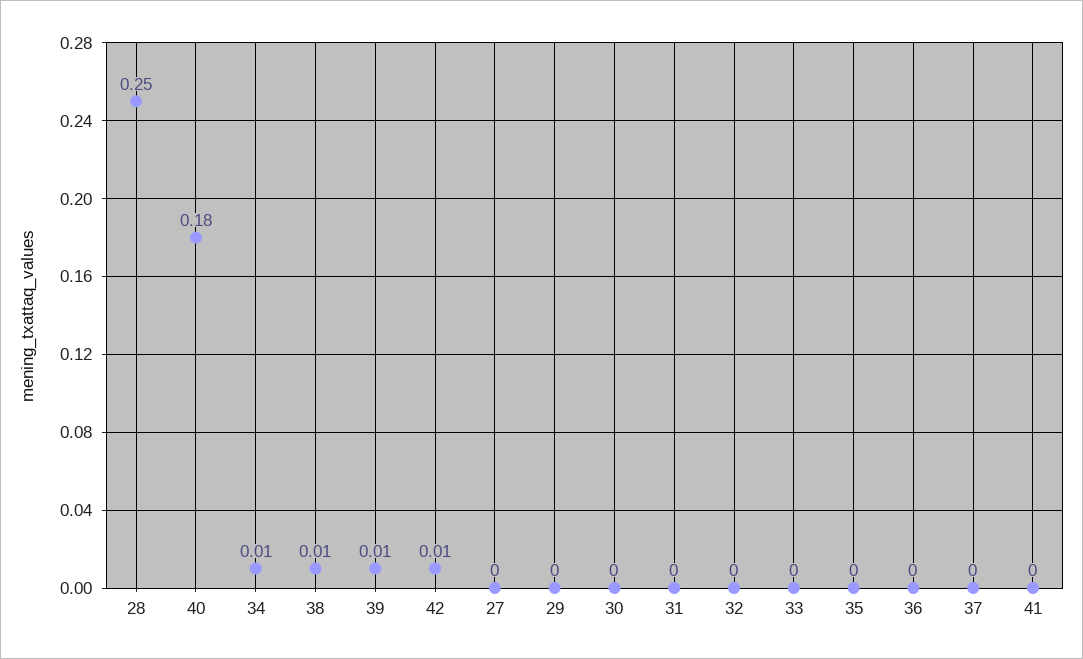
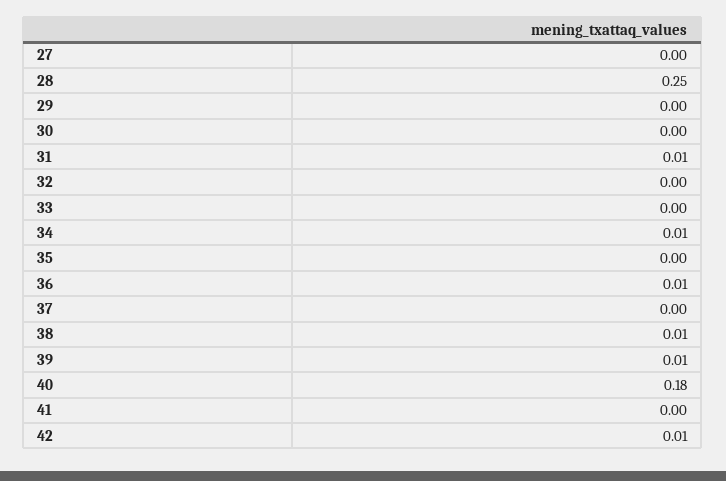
  {
    "28": 0.25,
    "40": 0.18,
    "34": 0.01,
    "38": 0.01,
    "39": 0.01,
    "42": 0.01,
    "27": 0,
    "29": 0,
    "30": 0,
-   "31": 0,
+   "31": 0.01,
    "32": 0,
    "33": 0,
    "35": 0,
-   "36": 0,
+   "36": 0.01,
    "37": 0,
    "41": 0
  }

